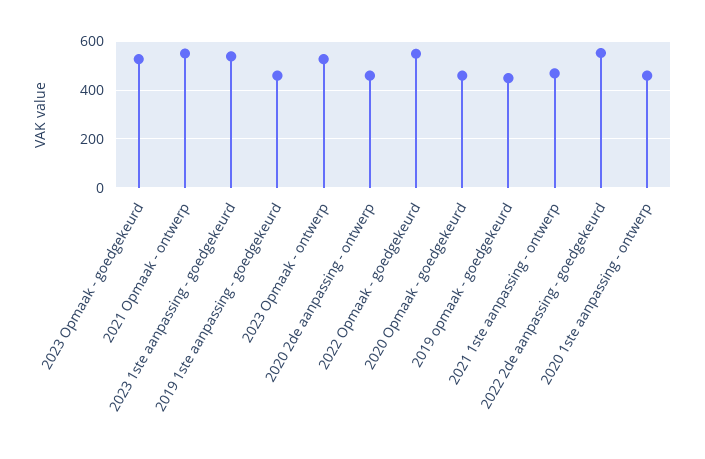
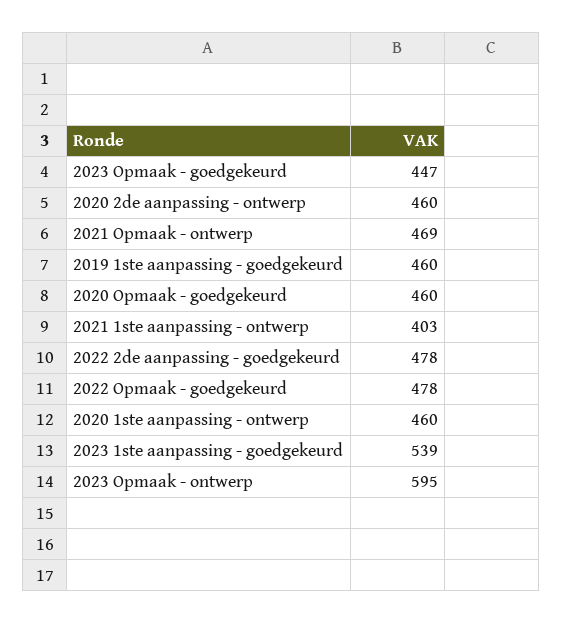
  {
-   "2023 Opmaak - goedgekeurd": 525,
+   "2023 Opmaak - goedgekeurd": 447,
-   "2021 Opmaak - ontwerp": 550,
+   "2021 Opmaak - ontwerp": 469,
    "2023 1ste aanpassing - goedgekeurd": 539,
    "2019 1ste aanpassing - goedgekeurd": 460,
-   "2023 Opmaak - ontwerp": 525,
+   "2023 Opmaak - ontwerp": 595,
    "2020 2de aanpassing - ontwerp": 460,
-   "2022 Opmaak - goedgekeurd": 550,
+   "2022 Opmaak - goedgekeurd": 478,
    "2020 Opmaak - goedgekeurd": 460,
-   "2019 opmaak - goedgekeurd": 450,
-   "2021 1ste aanpassing - ontwerp": 475,
+   "2021 1ste aanpassing - ontwerp": 403,
-   "2022 2de aanpassing - goedgekeurd": 550,
+   "2022 2de aanpassing - goedgekeurd": 478,
    "2020 1ste aanpassing - ontwerp": 460
  }

